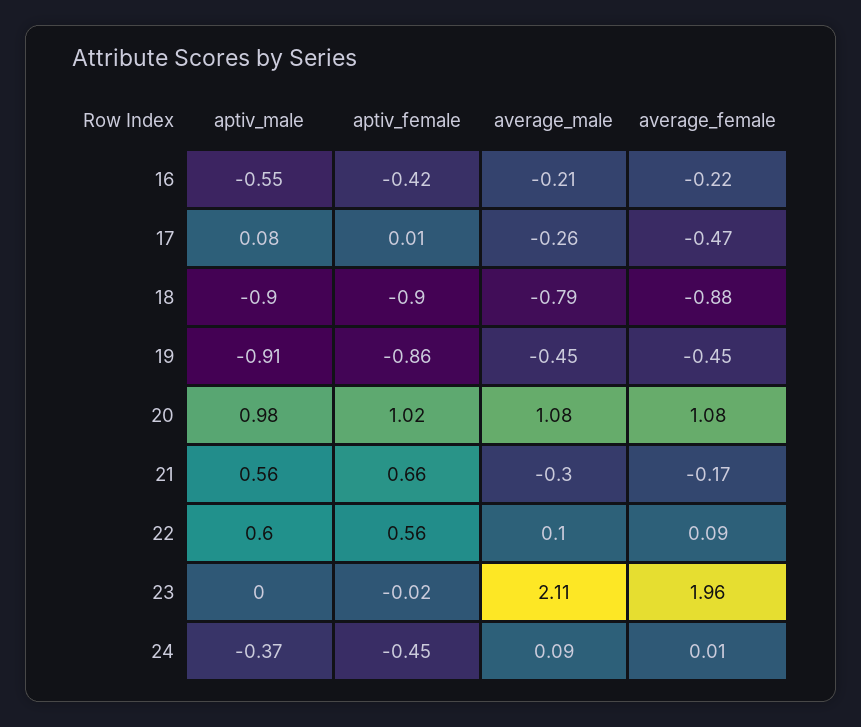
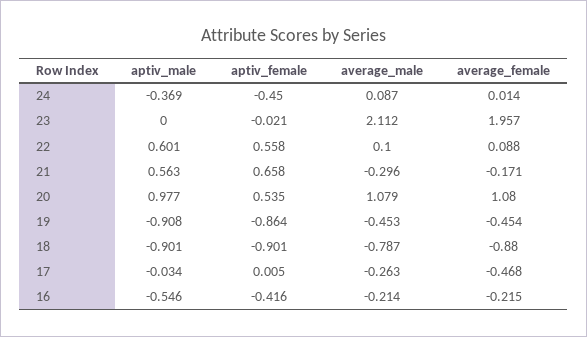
  {
    "aptiv_male": {
      "16": -0.546,
-     "17": 0.08,
+     "17": -0.034,
      "18": -0.901,
      "19": -0.908,
      "20": 0.977,
      "21": 0.563,
      "22": 0.601,
      "23": 0,
      "24": -0.369
    },
    "aptiv_female": {
      "16": -0.416,
      "17": 0.005,
      "18": -0.901,
      "19": -0.864,
-     "20": 1.02,
+     "20": 0.535,
      "21": 0.658,
      "22": 0.558,
      "23": -0.021,
      "24": -0.45
    },
    "average_male": {
      "16": -0.214,
      "17": -0.263,
      "18": -0.787,
      "19": -0.453,
      "20": 1.079,
      "21": -0.296,
      "22": 0.1,
      "23": 2.112,
      "24": 0.087
    },
    "average_female": {
      "16": -0.215,
      "17": -0.468,
      "18": -0.88,
      "19": -0.454,
      "20": 1.08,
      "21": -0.171,
      "22": 0.088,
      "23": 1.957,
      "24": 0.014
    }
  }

